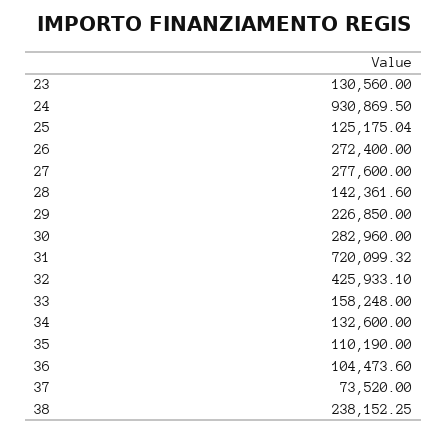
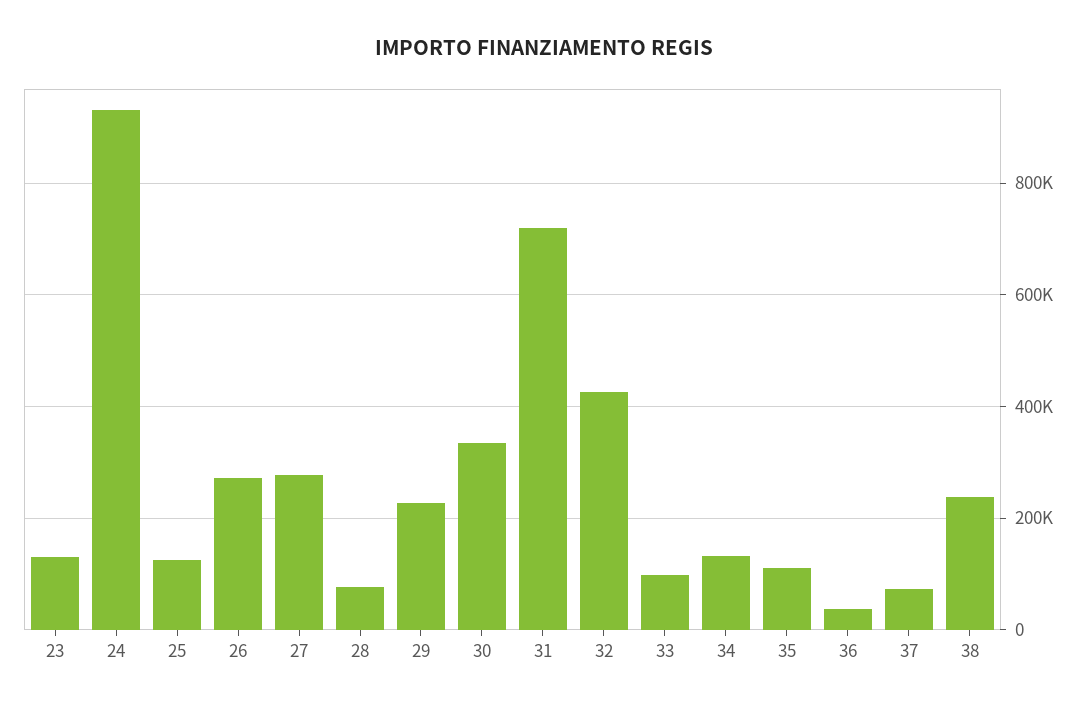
  {
    "23": 130560,
    "24": 930869.5,
    "25": 125175.04,
    "26": 272400,
    "27": 277600,
-   "28": 142361.6,
+   "28": 80000,
    "29": 226850,
-   "30": 282960,
+   "30": 340000,
    "31": 720099.32,
    "32": 425933.1,
-   "33": 158248,
+   "33": 100000,
    "34": 132600,
    "35": 110190,
-   "36": 104473.6,
+   "36": 40000,
    "37": 73520,
    "38": 238152.25
  }

